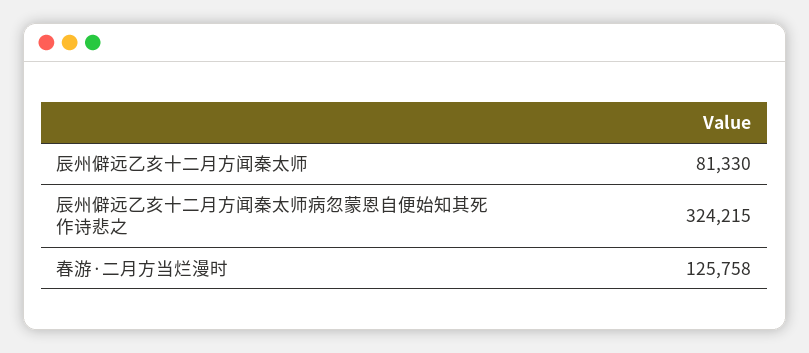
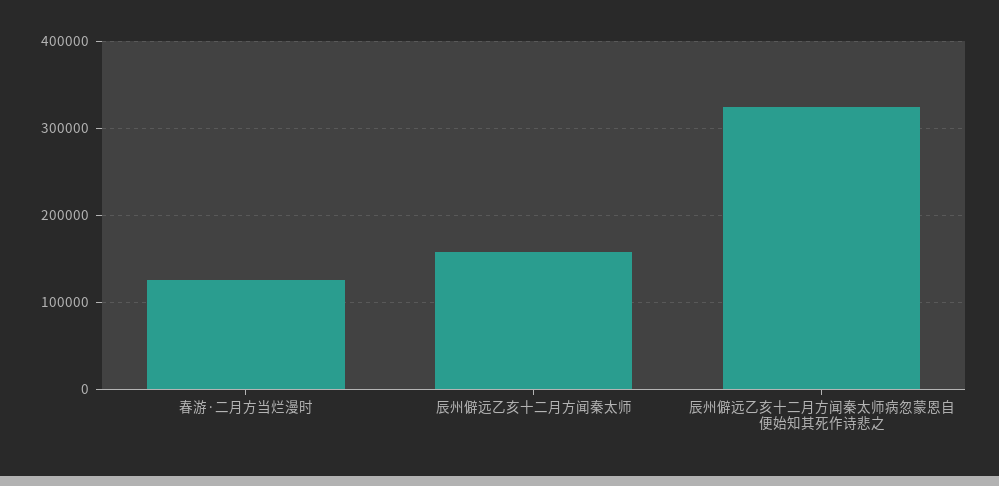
  {
-   "辰州僻远乙亥十二月方闻秦太师": 81330,
+   "辰州僻远乙亥十二月方闻秦太师": 160000,
    "辰州僻远乙亥十二月方闻秦太师病忽蒙恩自便始知其死作诗悲之": 324215,
    "春游·二月方当烂漫时": 125758
  }

